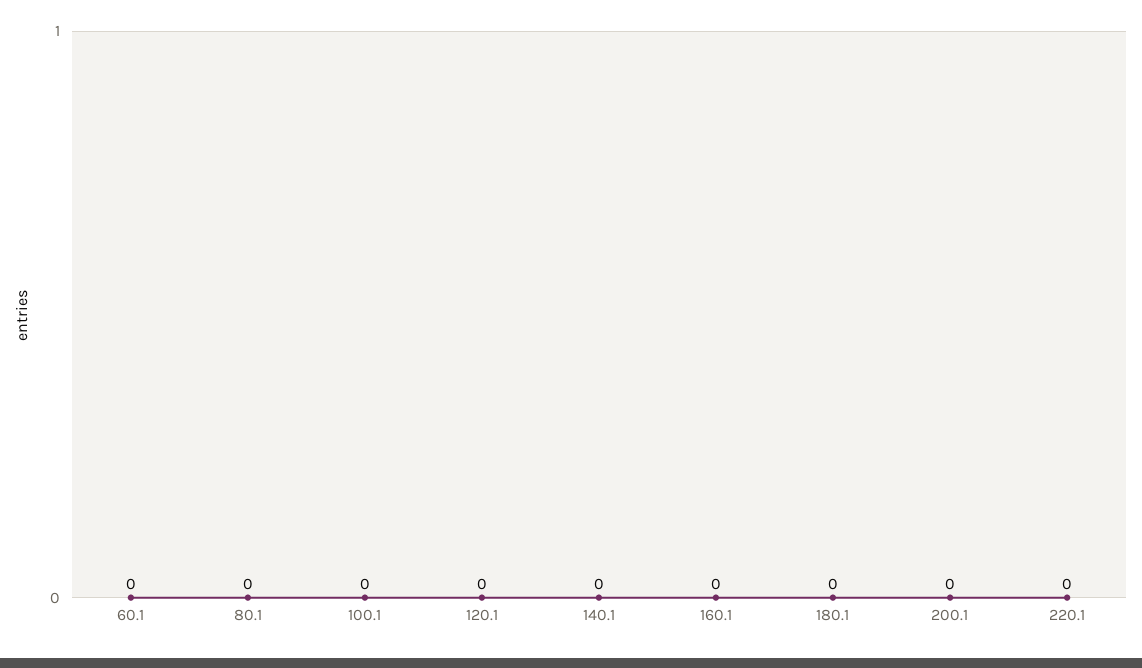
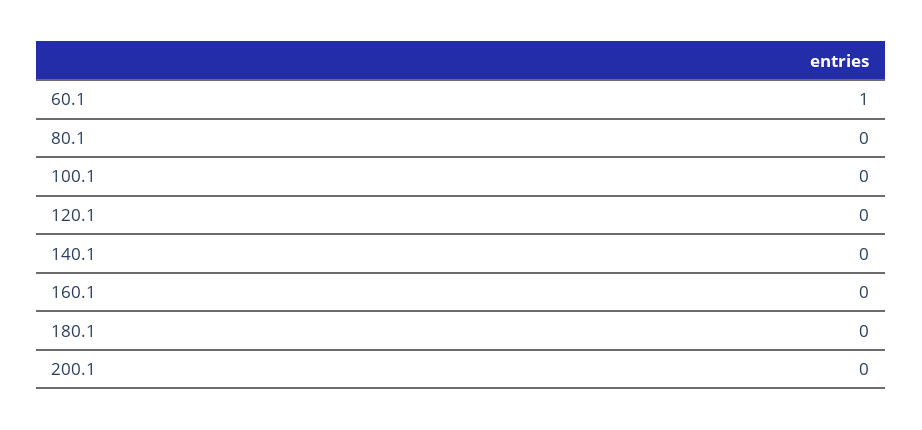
  {
-   "60.1": 0,
+   "60.1": 1,
    "80.1": 0,
    "100.1": 0,
    "120.1": 0,
    "140.1": 0,
    "160.1": 0,
    "180.1": 0,
-   "200.1": 0,
+   "200.1": 0
-   "220.1": 0
  }

